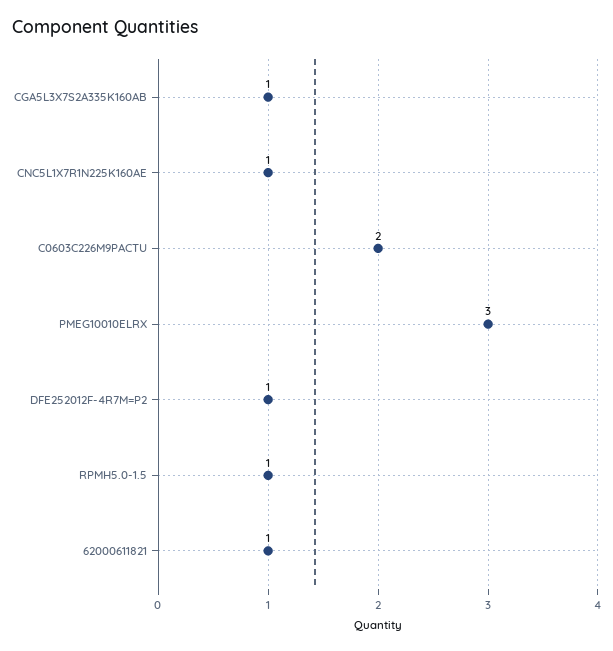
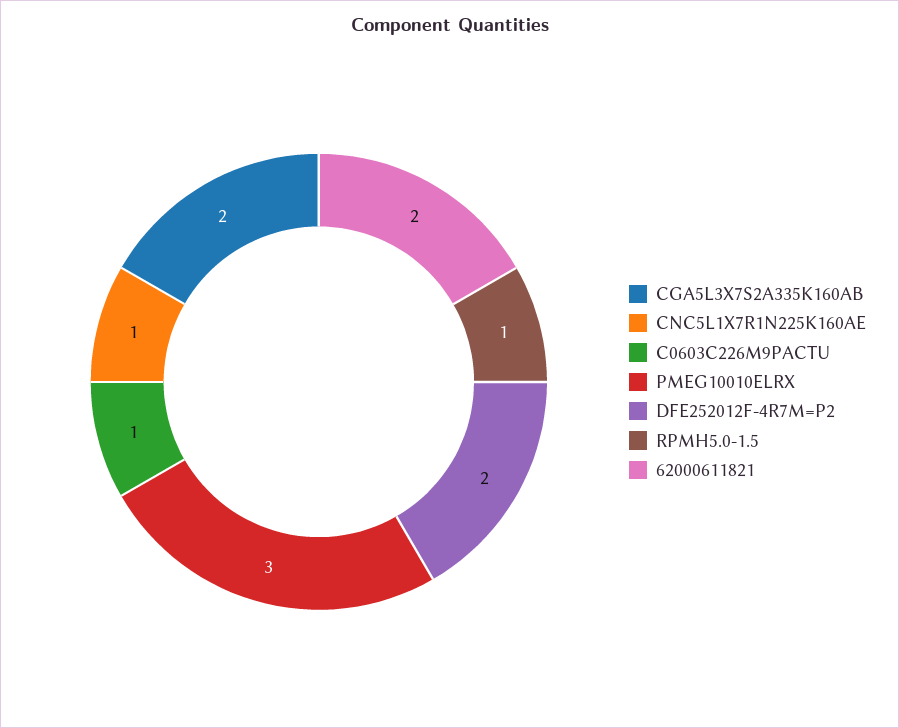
  {
-   "CGA5L3X7S2A335K160AB": 1,
+   "CGA5L3X7S2A335K160AB": 2,
    "CNC5L1X7R1N225K160AE": 1,
-   "C0603C226M9PACTU": 2,
+   "C0603C226M9PACTU": 1,
    "PMEG10010ELRX": 3,
-   "DFE252012F-4R7M=P2": 1,
+   "DFE252012F-4R7M=P2": 2,
    "RPMH5.0-1.5": 1,
-   "62000611821": 1
+   "62000611821": 2
  }

